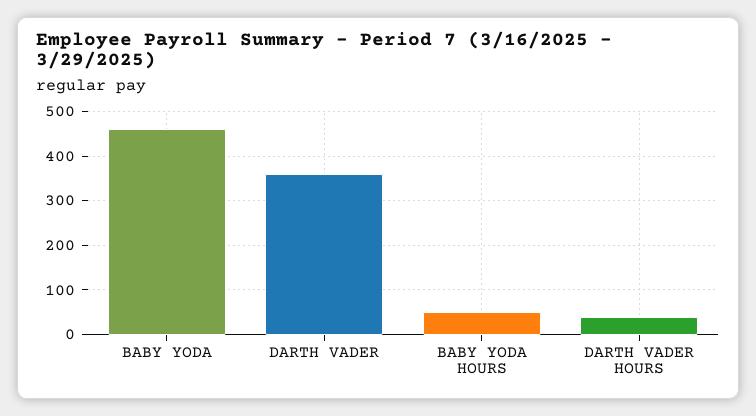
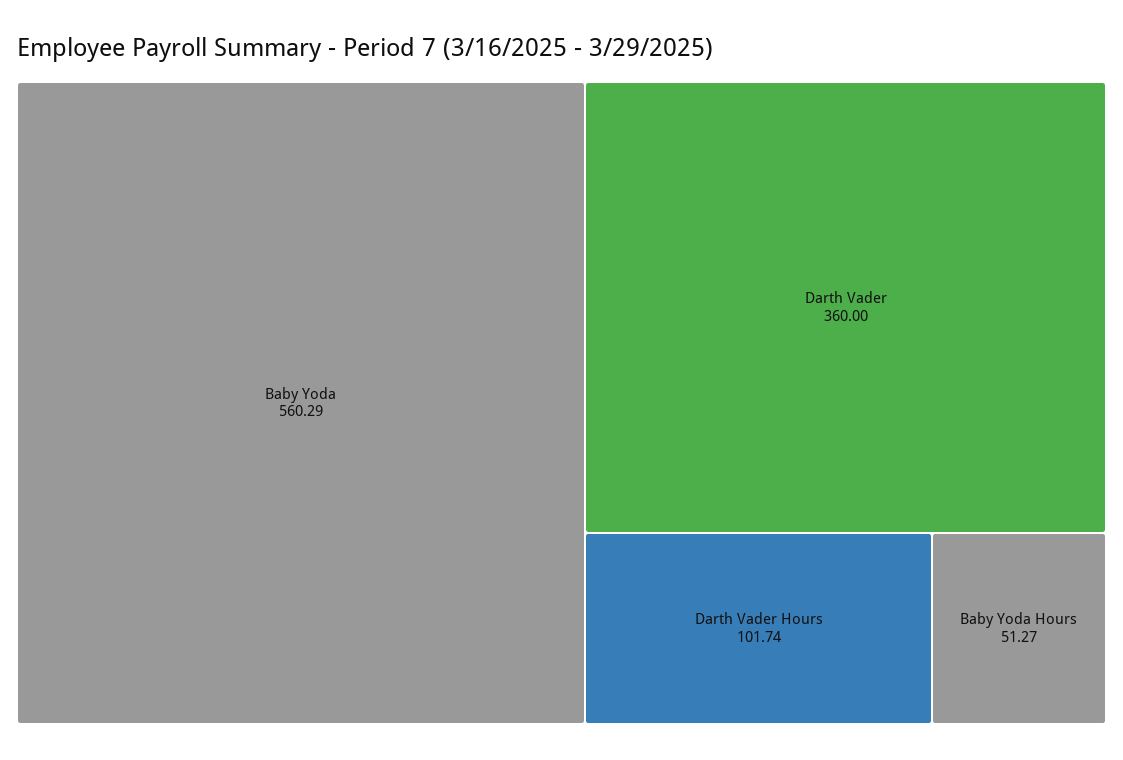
  {
-   "BABY YODA": 460,
+   "BABY YODA": 560.29,
    "DARTH VADER": 360,
    "BABY YODA HOURS": 51.27,
-   "DARTH VADER HOURS": 40
+   "DARTH VADER HOURS": 101.74
  }

